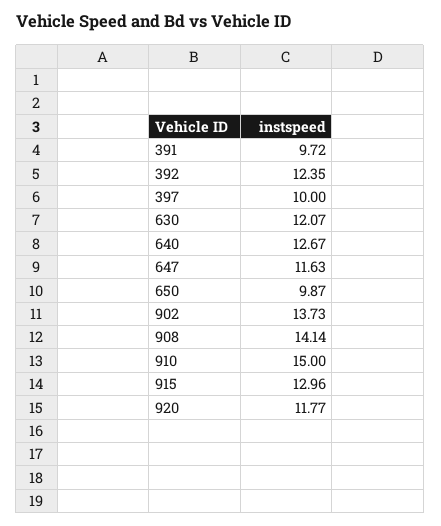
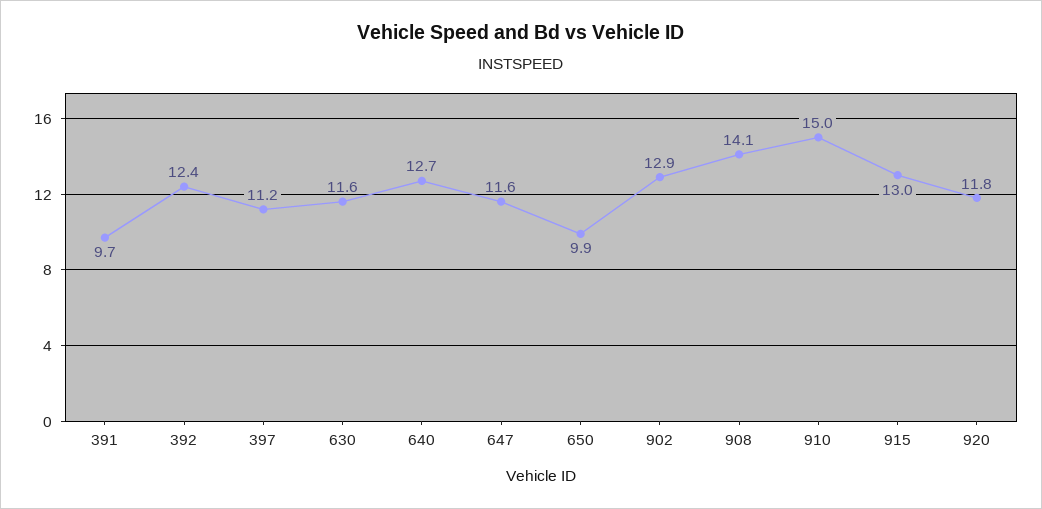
  {
    "391": 9.72,
    "392": 12.35,
-   "397": 10,
+   "397": 11.2,
-   "630": 12.07,
+   "630": 11.6,
    "640": 12.67,
    "647": 11.63,
    "650": 9.87,
-   "902": 13.73,
+   "902": 12.9,
    "908": 14.14,
    "910": 15,
    "915": 12.96,
    "920": 11.77
  }

